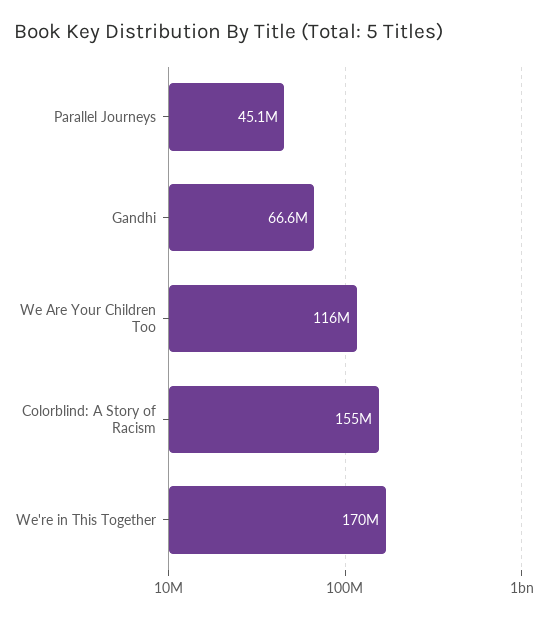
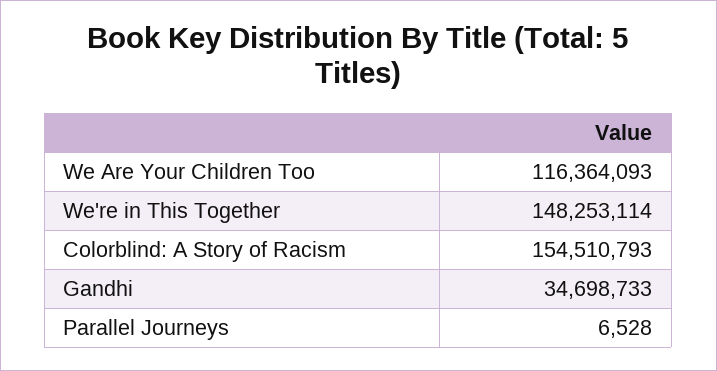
  {
-   "Parallel Journeys": 45100000,
+   "Parallel Journeys": 6528,
-   "Gandhi": 66600000,
+   "Gandhi": 34698733,
    "We Are Your Children Too": 116364093,
    "Colorblind: A Story of Racism": 154510793,
-   "We're in This Together": 170000000
+   "We're in This Together": 148253114
  }

